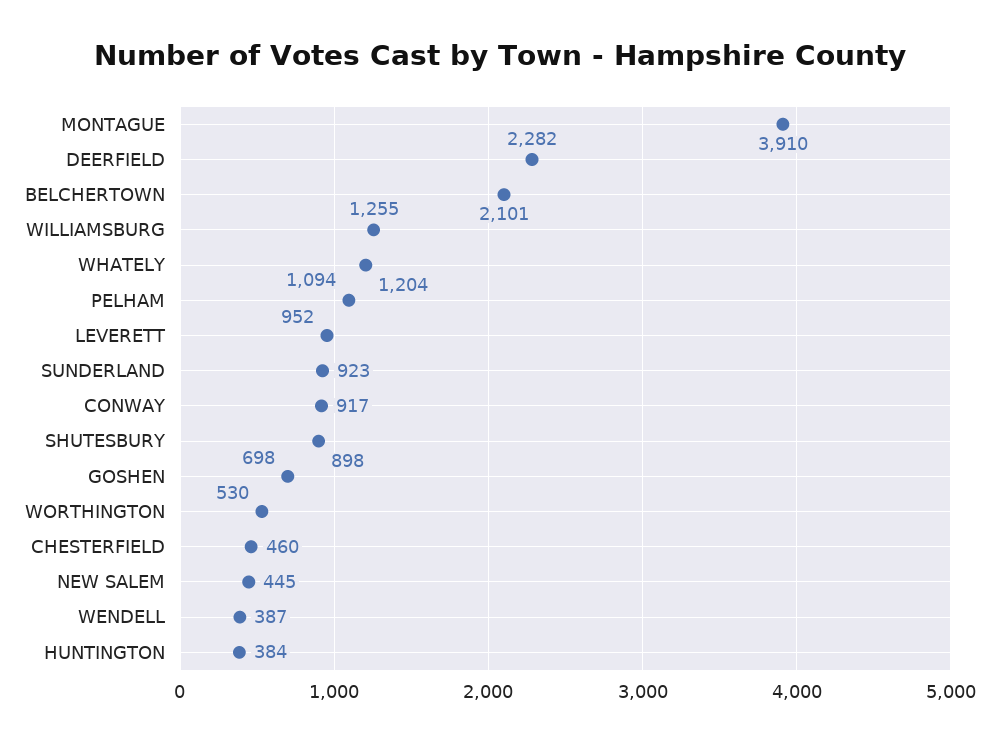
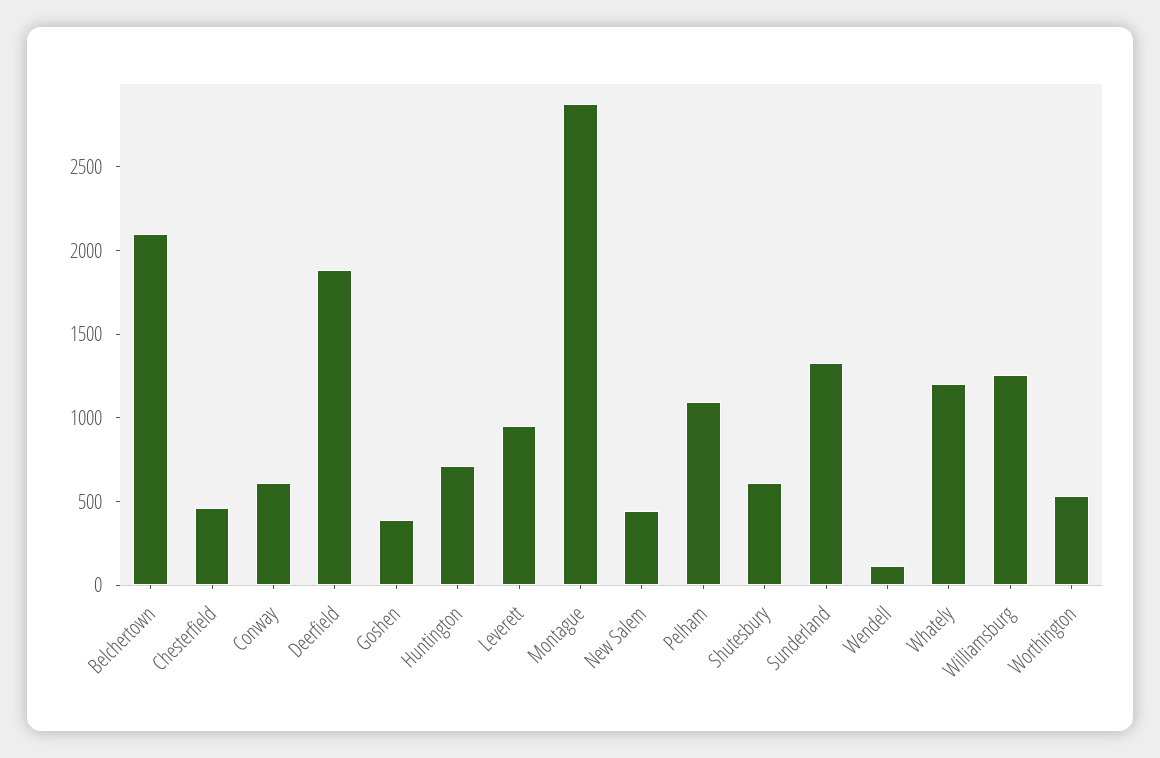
  {
-   "MONTAGUE": 3910,
+   "MONTAGUE": 2900,
-   "DEERFIELD": 2282,
+   "DEERFIELD": 1900,
    "BELCHERTOWN": 2101,
    "WILLIAMSBURG": 1255,
    "WHATELY": 1204,
    "PELHAM": 1094,
    "LEVERETT": 952,
-   "SUNDERLAND": 923,
+   "SUNDERLAND": 1300,
-   "CONWAY": 917,
+   "CONWAY": 600,
-   "SHUTESBURY": 898,
+   "SHUTESBURY": 600,
-   "GOSHEN": 698,
+   "GOSHEN": 400,
    "WORTHINGTON": 530,
    "CHESTERFIELD": 460,
    "NEW SALEM": 445,
-   "WENDELL": 387,
+   "WENDELL": 100,
-   "HUNTINGTON": 384
+   "HUNTINGTON": 700
  }

